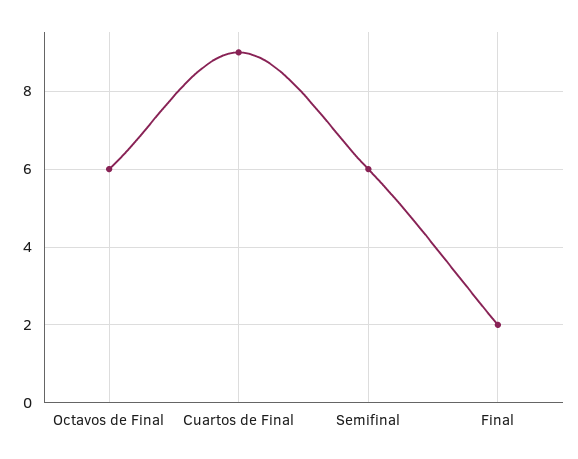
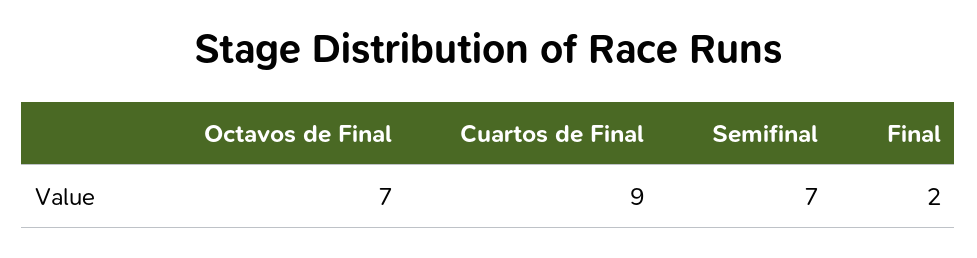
  {
-   "Octavos de Final": 6,
+   "Octavos de Final": 7,
    "Cuartos de Final": 9,
-   "Semifinal": 6,
+   "Semifinal": 7,
    "Final": 2
  }

